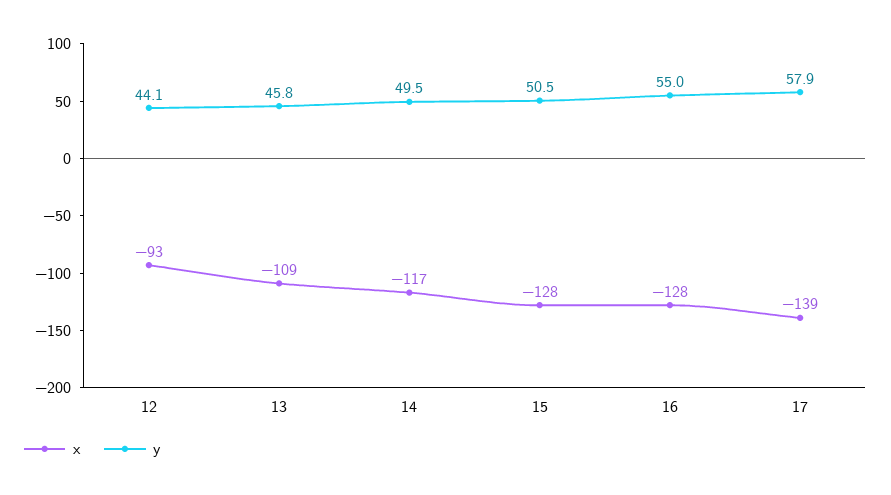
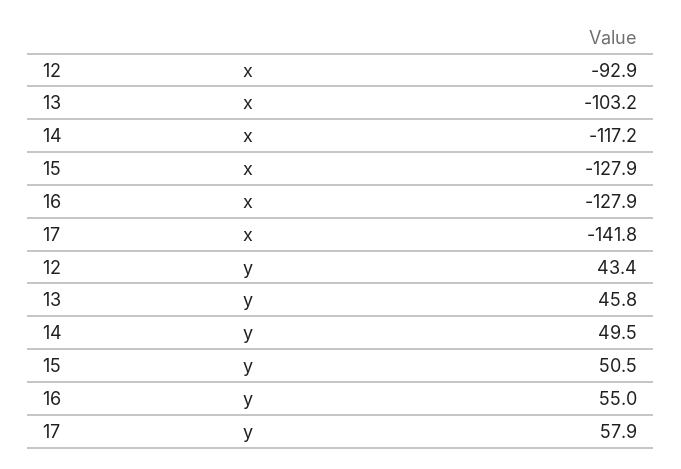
  {
    "x": {
      "12": -92.9,
-     "13": -109,
+     "13": -103.2,
      "14": -117.2,
      "15": -127.9,
      "16": -127.9,
-     "17": -139
+     "17": -141.8
    },
    "y": {
-     "12": 44.1,
+     "12": 43.4,
      "13": 45.8,
      "14": 49.5,
      "15": 50.5,
      "16": 55,
      "17": 57.9
    }
  }

